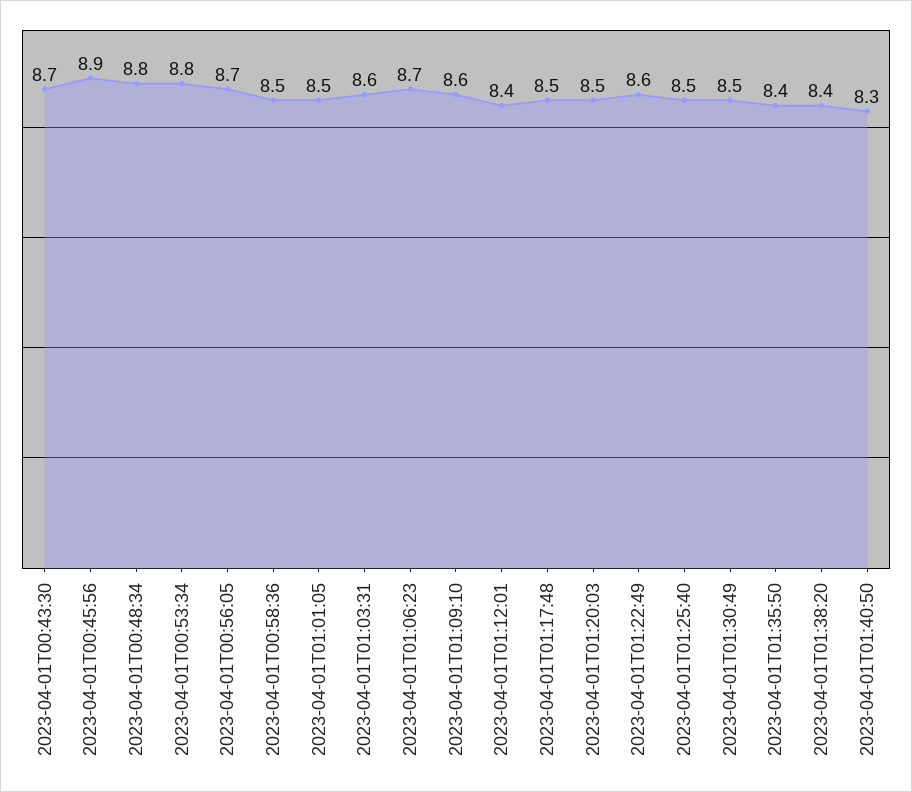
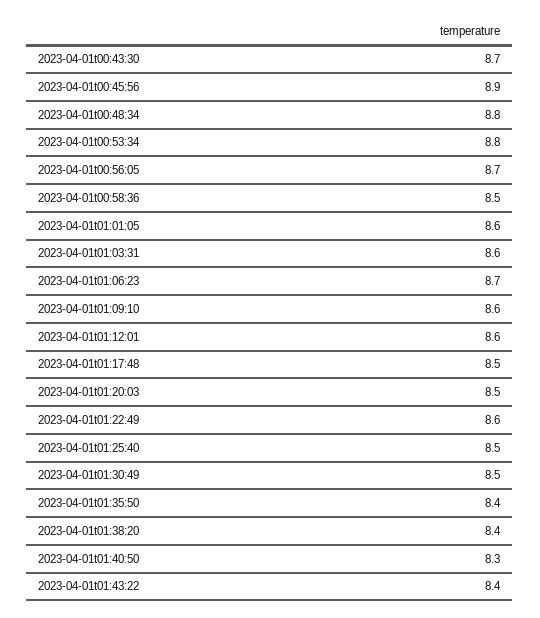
  {
    "2023-04-01T00:43:30": 8.7,
    "2023-04-01T00:45:56": 8.9,
    "2023-04-01T00:48:34": 8.8,
    "2023-04-01T00:53:34": 8.8,
    "2023-04-01T00:56:05": 8.7,
    "2023-04-01T00:58:36": 8.5,
-   "2023-04-01T01:01:05": 8.5,
+   "2023-04-01T01:01:05": 8.6,
    "2023-04-01T01:03:31": 8.6,
    "2023-04-01T01:06:23": 8.7,
    "2023-04-01T01:09:10": 8.6,
-   "2023-04-01T01:12:01": 8.4,
+   "2023-04-01T01:12:01": 8.6,
    "2023-04-01T01:17:48": 8.5,
    "2023-04-01T01:20:03": 8.5,
    "2023-04-01T01:22:49": 8.6,
    "2023-04-01T01:25:40": 8.5,
    "2023-04-01T01:30:49": 8.5,
    "2023-04-01T01:35:50": 8.4,
    "2023-04-01T01:38:20": 8.4,
-   "2023-04-01T01:40:50": 8.3
+   "2023-04-01T01:40:50": 8.3,
+   "2023-04-01t01:43:22": 8.4
  }

